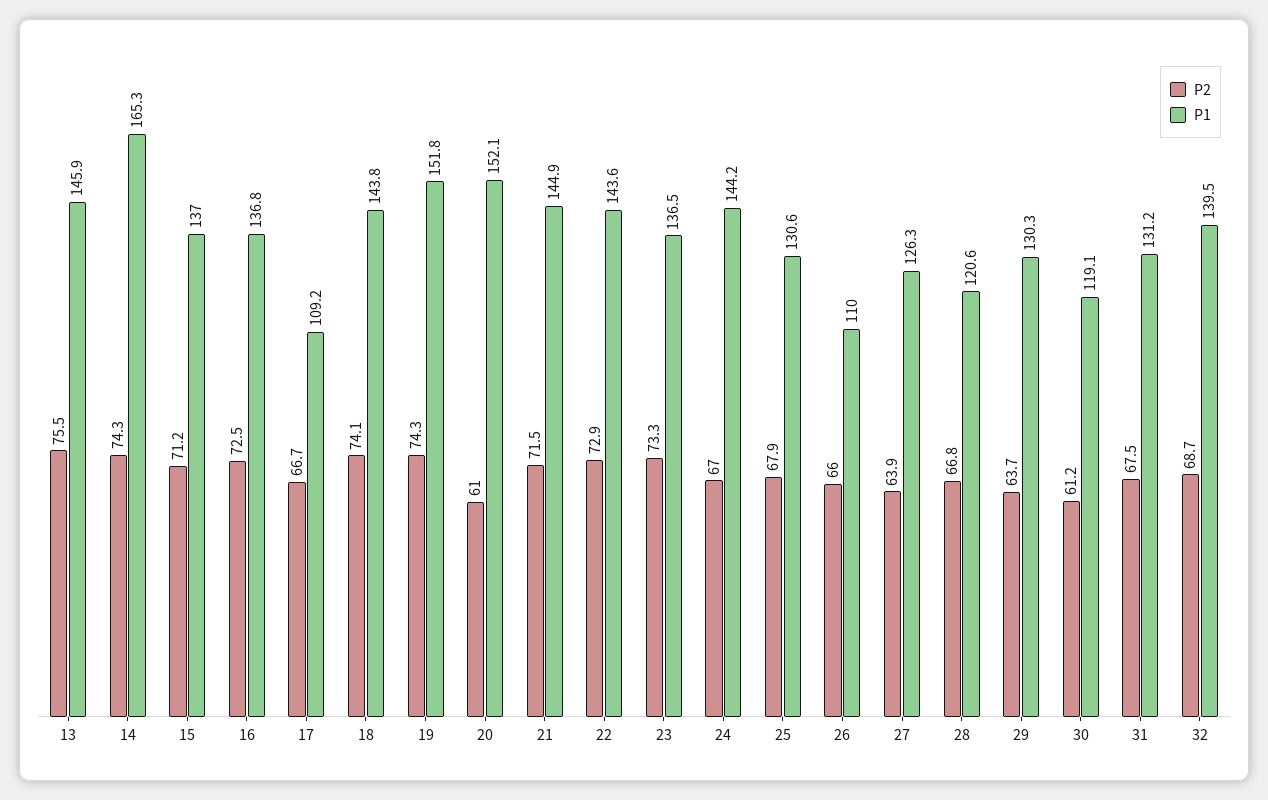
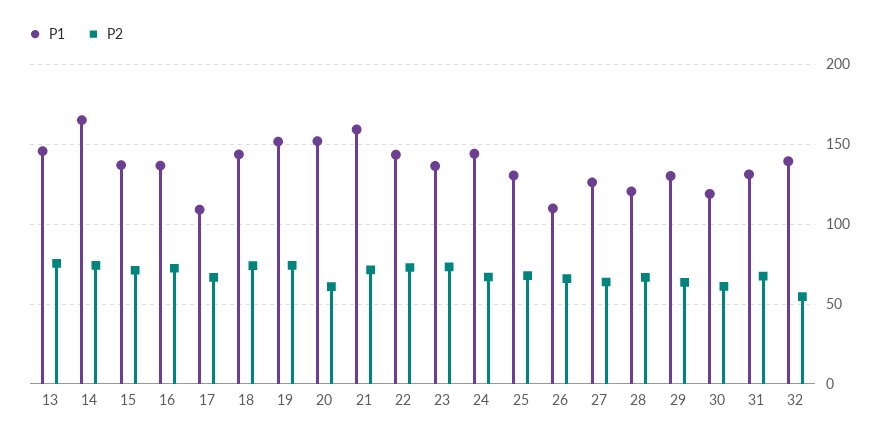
  {
    "P2": {
      "13": 75.5,
      "14": 74.3,
      "15": 71.2,
      "16": 72.5,
      "17": 66.7,
      "18": 74.1,
      "19": 74.3,
      "20": 61,
      "21": 71.5,
      "22": 72.9,
      "23": 73.3,
      "24": 67,
      "25": 67.9,
      "26": 66,
      "27": 63.9,
      "28": 66.8,
      "29": 63.7,
      "30": 61.2,
      "31": 67.5,
-     "32": 68.7
+     "32": 55
    },
    "P1": {
      "13": 145.9,
      "14": 165.3,
      "15": 137,
      "16": 136.8,
      "17": 109.2,
      "18": 143.8,
      "19": 151.8,
      "20": 152.1,
-     "21": 144.9,
+     "21": 160,
      "22": 143.6,
      "23": 136.5,
      "24": 144.2,
      "25": 130.6,
      "26": 110,
      "27": 126.3,
      "28": 120.6,
      "29": 130.3,
      "30": 119.1,
      "31": 131.2,
      "32": 139.5
    }
  }

